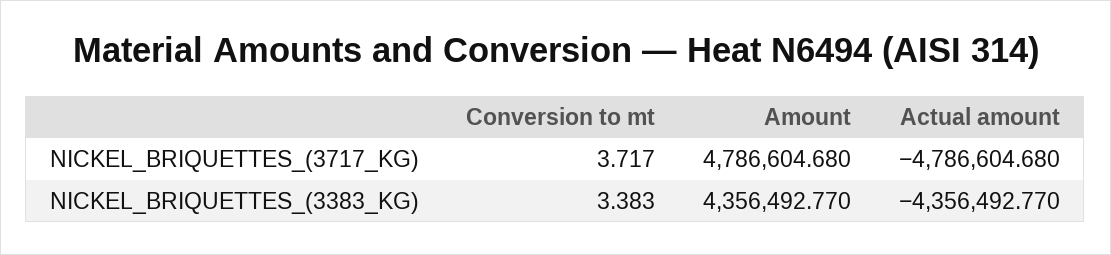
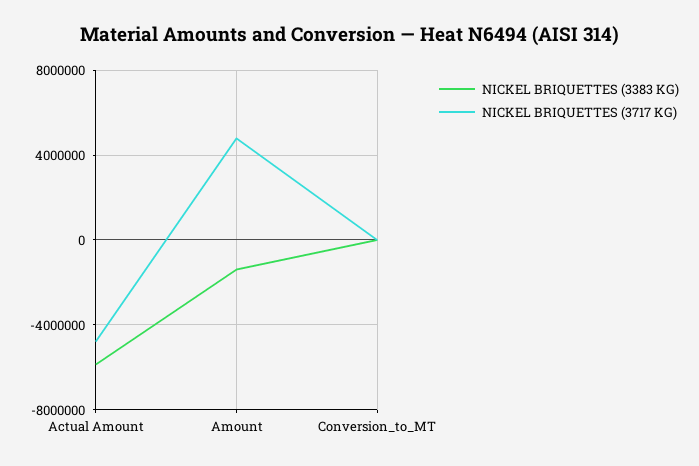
  {
    "NICKEL_BRIQUETTES_(3717_KG)": {
      "Conversion to mt": 3.717,
      "Amount": 4786604.68,
      "Actual amount": -4786604.68
    },
    "NICKEL_BRIQUETTES_(3383_KG)": {
      "Conversion to mt": 3.383,
-     "Amount": 4356492.77,
+     "Amount": -1500000,
-     "Actual amount": -4356492.77
+     "Actual amount": -6000000
    }
  }

